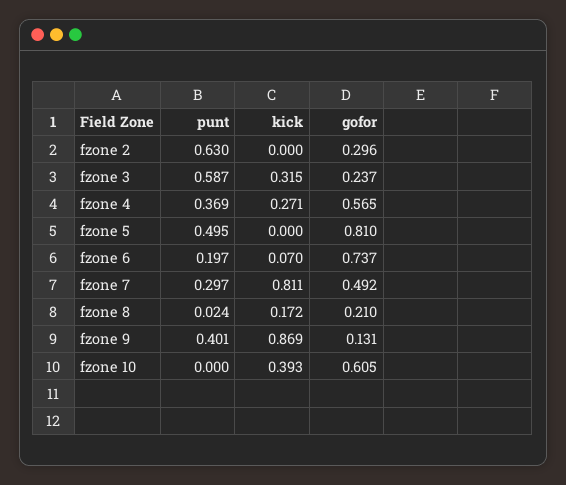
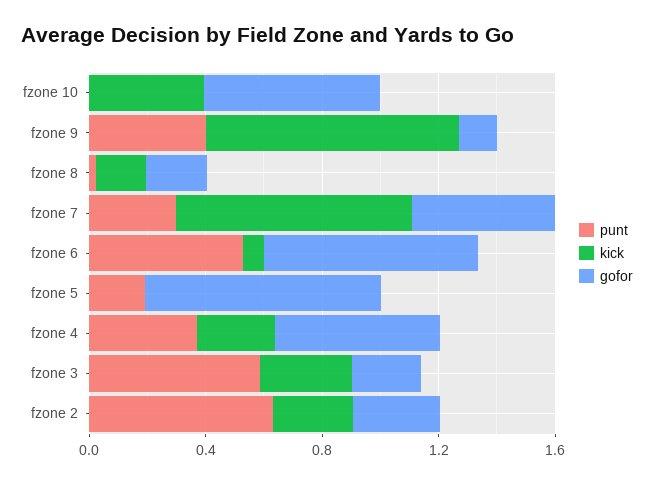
  {
    "punt": {
      "fzone 2": 0.63,
      "fzone 3": 0.587,
      "fzone 4": 0.369,
-     "fzone 5": 0.495,
+     "fzone 5": 0.2,
-     "fzone 6": 0.197,
+     "fzone 6": 0.5,
      "fzone 7": 0.297,
      "fzone 8": 0.024,
      "fzone 9": 0.401,
      "fzone 10": 0
    },
    "kick": {
-     "fzone 2": 0,
+     "fzone 2": 0.3,
      "fzone 3": 0.315,
      "fzone 4": 0.271,
      "fzone 5": 0,
      "fzone 6": 0.07,
      "fzone 7": 0.811,
      "fzone 8": 0.172,
      "fzone 9": 0.869,
      "fzone 10": 0.393
    },
    "gofor": {
      "fzone 2": 0.296,
      "fzone 3": 0.237,
      "fzone 4": 0.565,
      "fzone 5": 0.81,
      "fzone 6": 0.737,
      "fzone 7": 0.492,
      "fzone 8": 0.21,
      "fzone 9": 0.131,
      "fzone 10": 0.605
    }
  }

